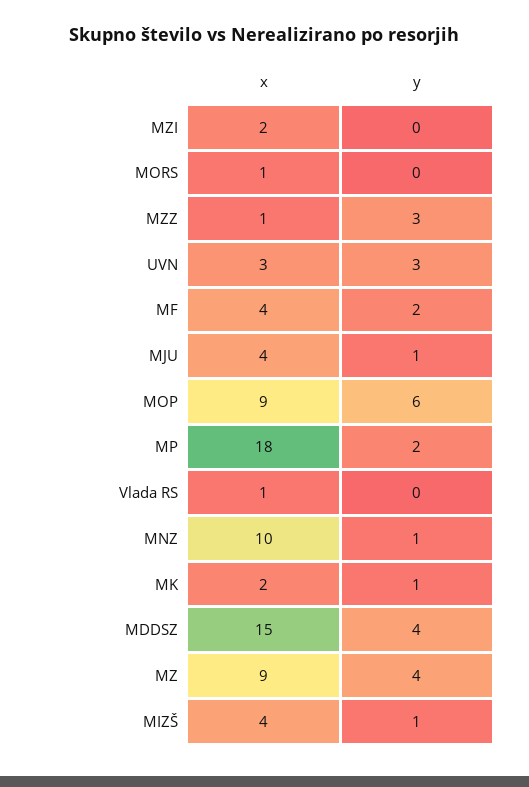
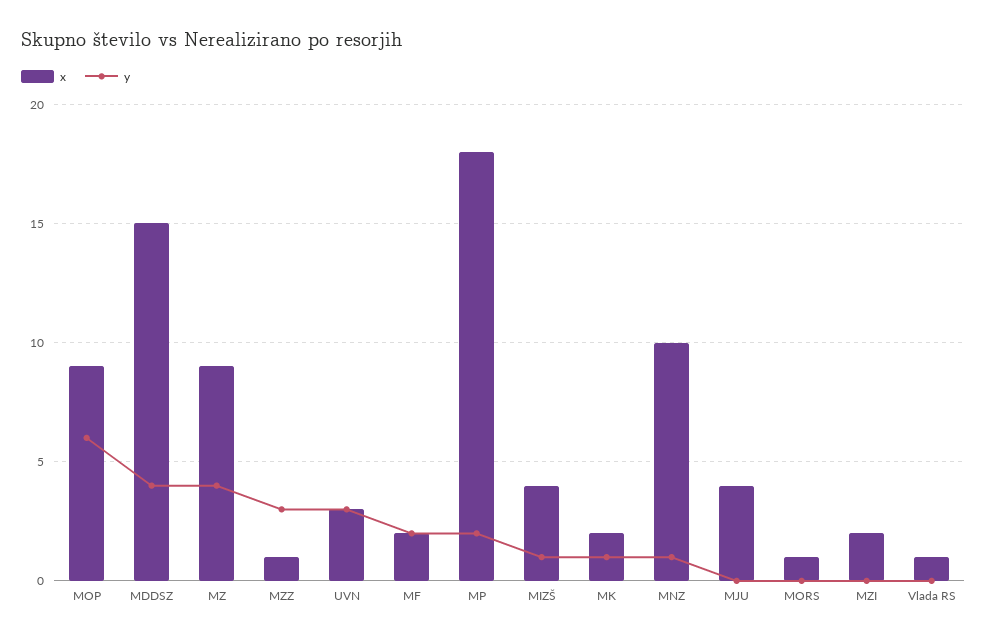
  {
    "x": {
      "MZI": 2,
      "MORS": 1,
      "MZZ": 1,
      "UVN": 3,
-     "MF": 4,
+     "MF": 2,
      "MJU": 4,
      "MOP": 9,
      "MP": 18,
      "Vlada RS": 1,
      "MNZ": 10,
      "MK": 2,
      "MDDSZ": 15,
      "MZ": 9,
      "MIZŠ": 4
    },
    "y": {
      "MZI": 0,
      "MORS": 0,
      "MZZ": 3,
      "UVN": 3,
      "MF": 2,
-     "MJU": 1,
+     "MJU": 0,
      "MOP": 6,
      "MP": 2,
      "Vlada RS": 0,
      "MNZ": 1,
      "MK": 1,
      "MDDSZ": 4,
      "MZ": 4,
      "MIZŠ": 1
    }
  }

